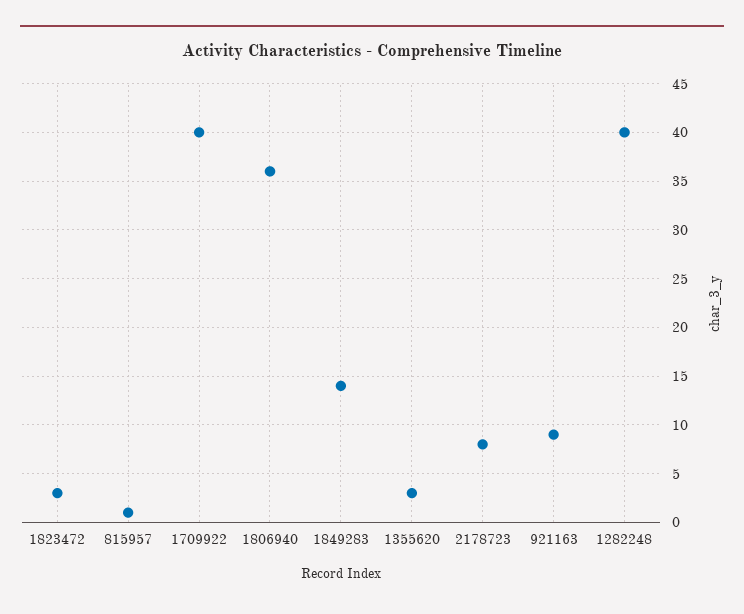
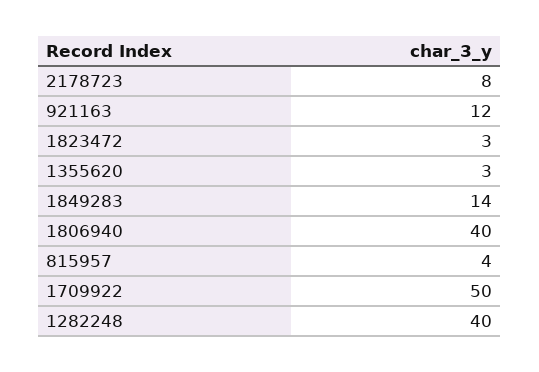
  {
    "1823472": 3,
-   "815957": 1,
+   "815957": 4,
-   "1709922": 40,
+   "1709922": 50,
-   "1806940": 36,
+   "1806940": 40,
    "1849283": 14,
    "1355620": 3,
    "2178723": 8,
-   "921163": 9,
+   "921163": 12,
    "1282248": 40
  }

